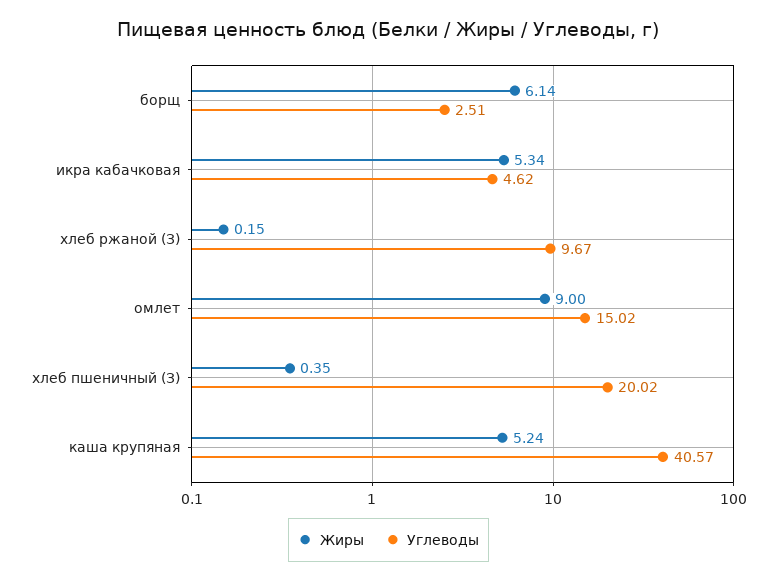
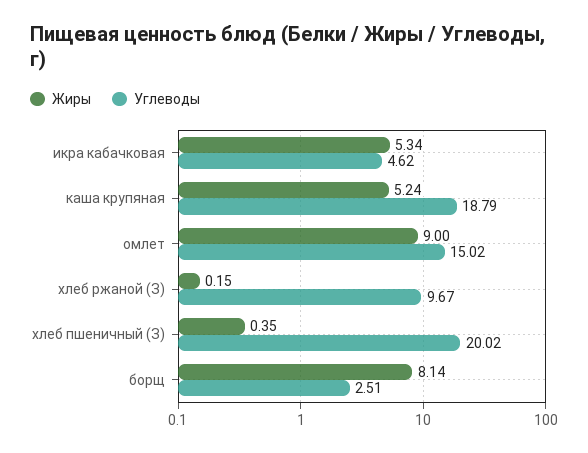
  {
    "Жиры": {
-     "борщ": 6.14,
+     "борщ": 8.14,
      "икра кабачковая": 5.34,
      "хлеб ржаной (З)": 0.15,
      "омлет": 9,
      "хлеб пшеничный (З)": 0.35,
      "каша крупяная": 5.24
    },
    "Углеводы": {
      "борщ": 2.51,
      "икра кабачковая": 4.62,
      "хлеб ржаной (З)": 9.67,
      "омлет": 15.02,
      "хлеб пшеничный (З)": 20.02,
-     "каша крупяная": 40.57
+     "каша крупяная": 18.79
    }
  }

